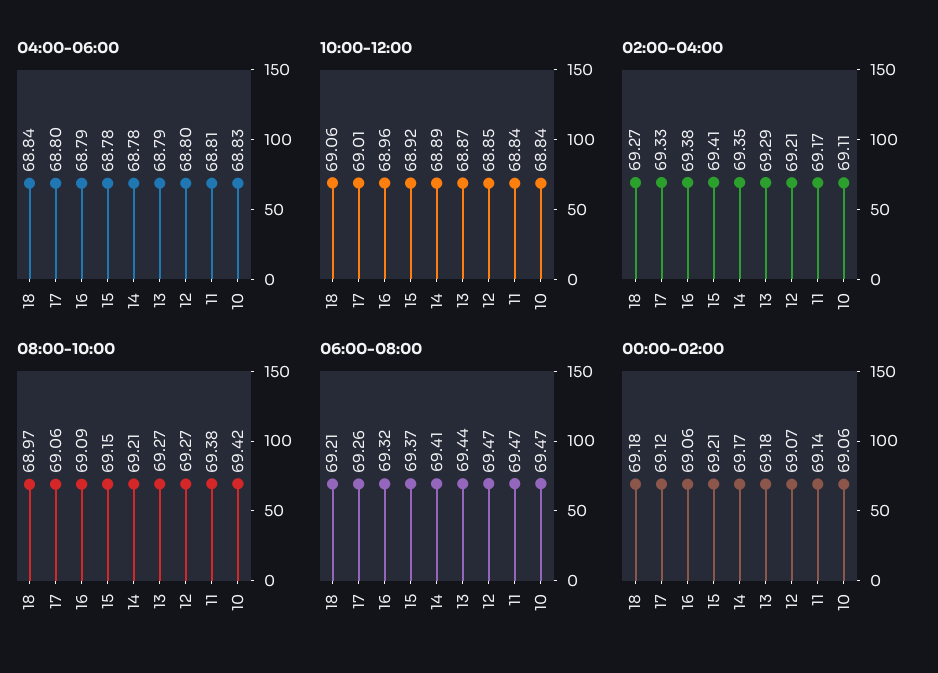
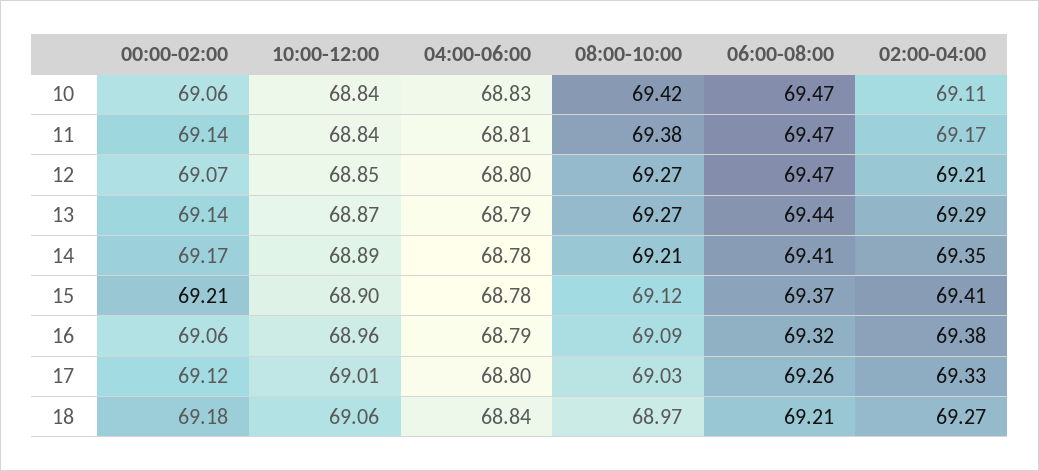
  {
    "04:00-06:00": {
      "18": 68.84,
      "17": 68.8,
      "16": 68.79,
      "15": 68.78,
      "14": 68.78,
      "13": 68.79,
      "12": 68.8,
      "11": 68.81,
      "10": 68.83
    },
    "10:00-12:00": {
      "18": 69.06,
      "17": 69.01,
      "16": 68.96,
-     "15": 68.92,
+     "15": 68.9,
      "14": 68.89,
      "13": 68.87,
      "12": 68.85,
      "11": 68.84,
      "10": 68.84
    },
    "02:00-04:00": {
      "18": 69.27,
      "17": 69.33,
      "16": 69.38,
      "15": 69.41,
      "14": 69.35,
      "13": 69.29,
      "12": 69.21,
      "11": 69.17,
      "10": 69.11
    },
    "08:00-10:00": {
      "18": 68.97,
-     "17": 69.06,
+     "17": 69.03,
      "16": 69.09,
-     "15": 69.15,
+     "15": 69.12,
      "14": 69.21,
      "13": 69.27,
      "12": 69.27,
      "11": 69.38,
      "10": 69.42
    },
    "06:00-08:00": {
      "18": 69.21,
      "17": 69.26,
      "16": 69.32,
      "15": 69.37,
      "14": 69.41,
      "13": 69.44,
      "12": 69.47,
      "11": 69.47,
      "10": 69.47
    },
    "00:00-02:00": {
      "18": 69.18,
      "17": 69.12,
      "16": 69.06,
      "15": 69.21,
      "14": 69.17,
-     "13": 69.18,
+     "13": 69.14,
      "12": 69.07,
      "11": 69.14,
      "10": 69.06
    }
  }

